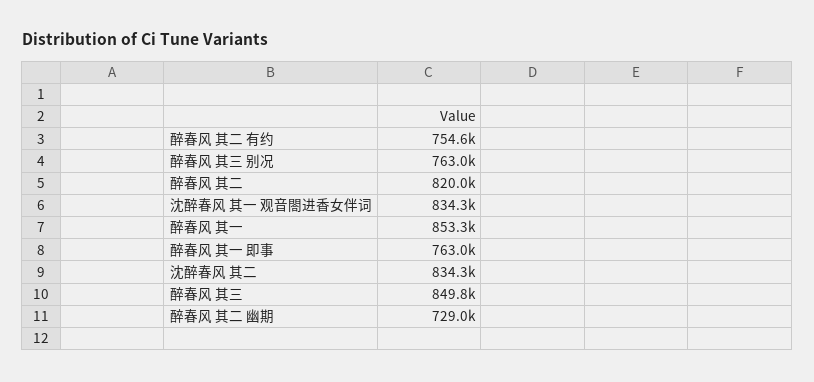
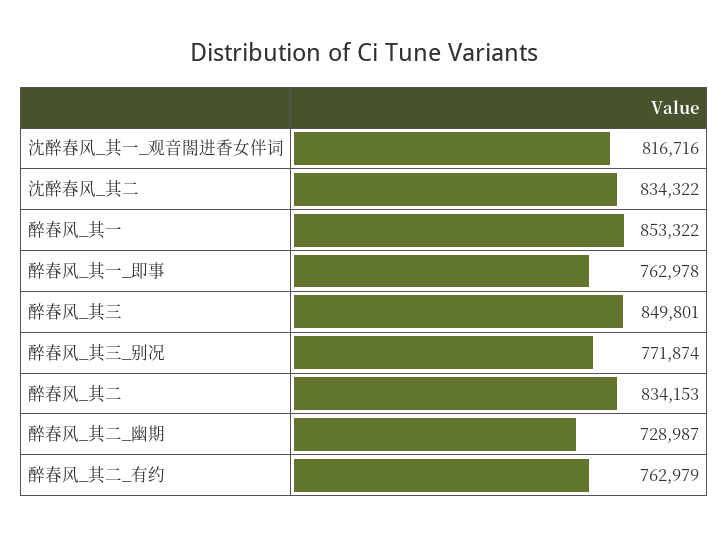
  {
-   "醉春风 其二 有约": 754600,
+   "醉春风 其二 有约": 762979,
-   "醉春风 其三 别况": 763000,
+   "醉春风 其三 别况": 771874,
-   "醉春风 其二": 820000,
+   "醉春风 其二": 834153,
-   "沈醉春风 其一 观音閤进香女伴词": 834300,
+   "沈醉春风 其一 观音閤进香女伴词": 816716,
    "醉春风 其一": 853322,
    "醉春风 其一 即事": 762978,
    "沈醉春风 其二": 834322,
    "醉春风 其三": 849801,
    "醉春风 其二 幽期": 728987
  }

